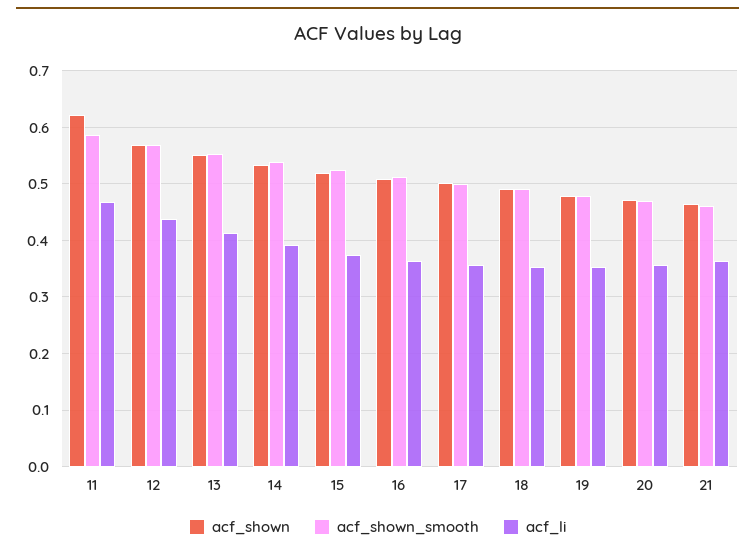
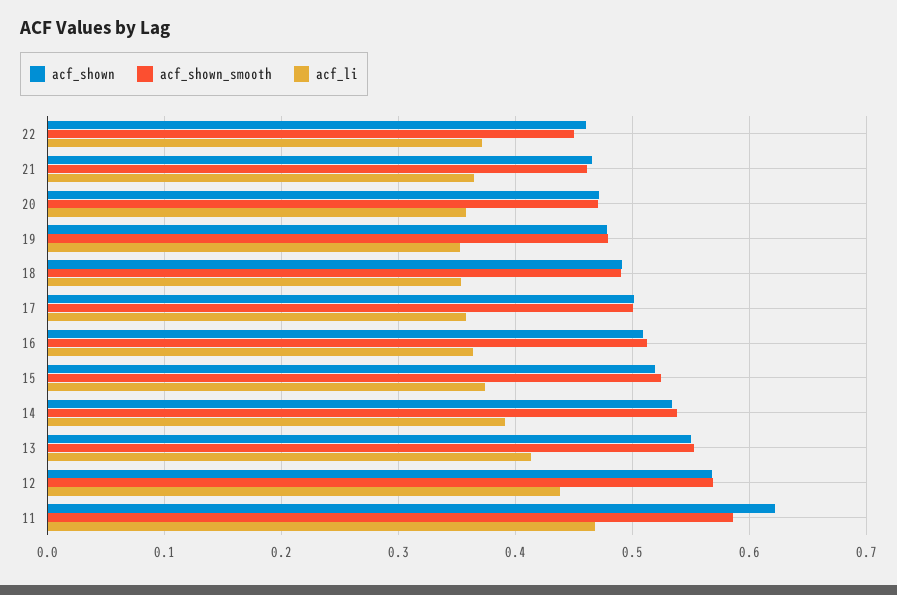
  {
    "acf_shown": {
      "11": 0.62,
      "12": 0.57,
      "13": 0.55,
      "14": 0.53,
      "15": 0.52,
      "16": 0.51,
      "17": 0.5,
      "18": 0.49,
      "19": 0.48,
      "20": 0.47,
-     "21": 0.47
+     "21": 0.47,
+     "22": 0.46
    },
    "acf_shown_smooth": {
      "11": 0.59,
      "12": 0.57,
      "13": 0.55,
      "14": 0.54,
      "15": 0.52,
      "16": 0.51,
      "17": 0.5,
      "18": 0.49,
      "19": 0.48,
      "20": 0.47,
-     "21": 0.46
+     "21": 0.46,
+     "22": 0.45
    },
    "acf_li": {
      "11": 0.47,
      "12": 0.44,
      "13": 0.41,
      "14": 0.39,
      "15": 0.37,
      "16": 0.36,
      "17": 0.36,
      "18": 0.35,
      "19": 0.35,
      "20": 0.36,
-     "21": 0.36
+     "21": 0.36,
+     "22": 0.37
    }
  }

